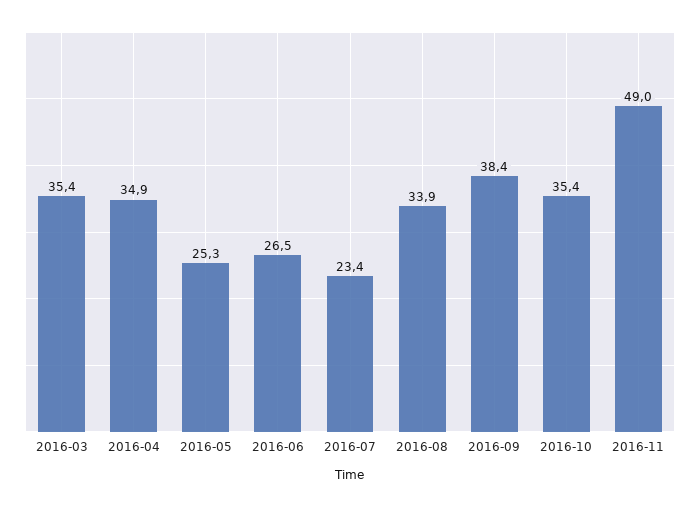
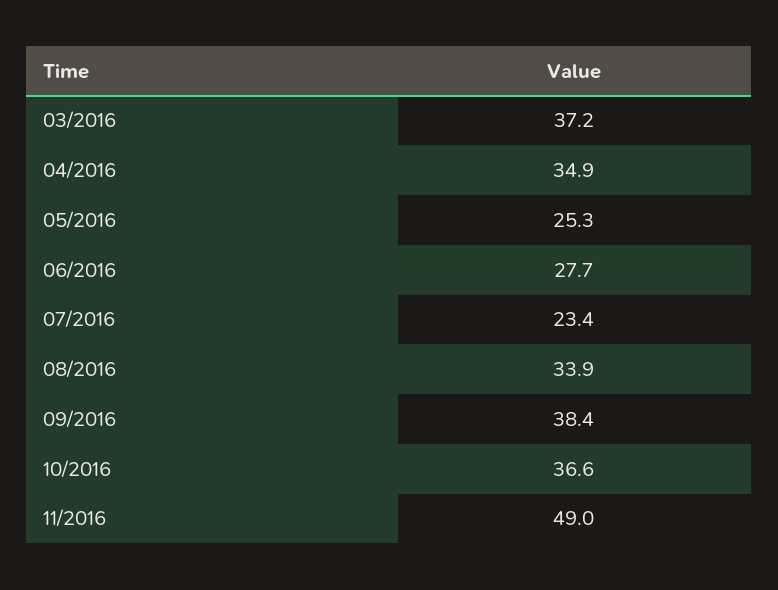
  {
-   "2016-03": 35.4,
+   "2016-03": 37.2,
    "2016-04": 34.9,
    "2016-05": 25.3,
-   "2016-06": 26.5,
+   "2016-06": 27.7,
    "2016-07": 23.4,
    "2016-08": 33.9,
    "2016-09": 38.4,
-   "2016-10": 35.4,
+   "2016-10": 36.6,
    "2016-11": 49
  }

